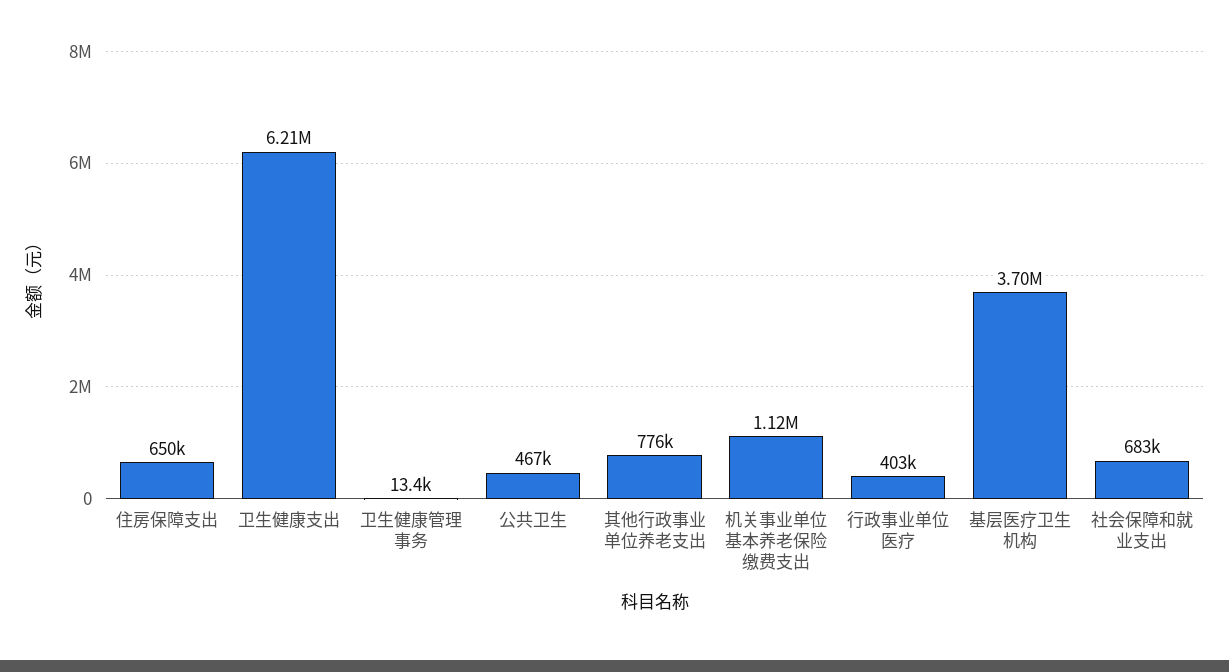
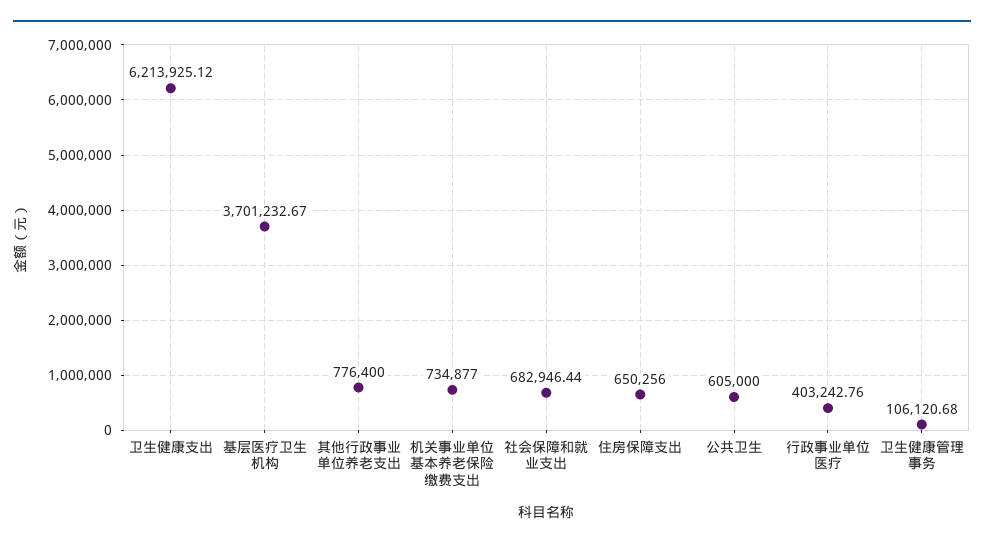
  {
    "住房保障支出": 650256,
    "卫生健康支出": 6213925.12,
-   "卫生健康管理事务": 13400,
+   "卫生健康管理事务": 106120.68,
-   "公共卫生": 467000,
+   "公共卫生": 605000,
    "其他行政事业单位养老支出": 776400,
-   "机关事业单位基本养老保险缴费支出": 1120000,
+   "机关事业单位基本养老保险缴费支出": 734877,
    "行政事业单位医疗": 403242.76,
    "基层医疗卫生机构": 3701232.67,
    "社会保障和就业支出": 682946.44
  }

